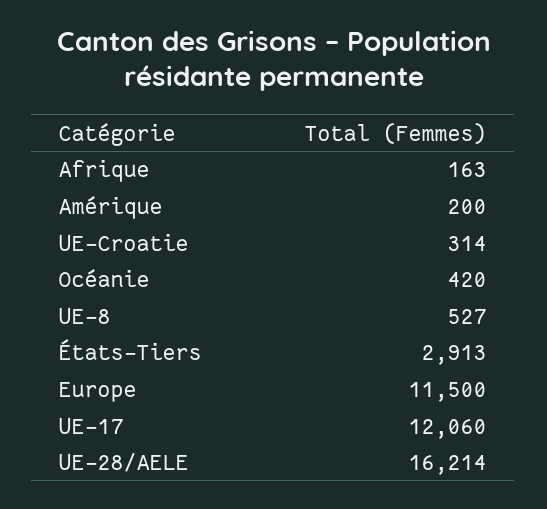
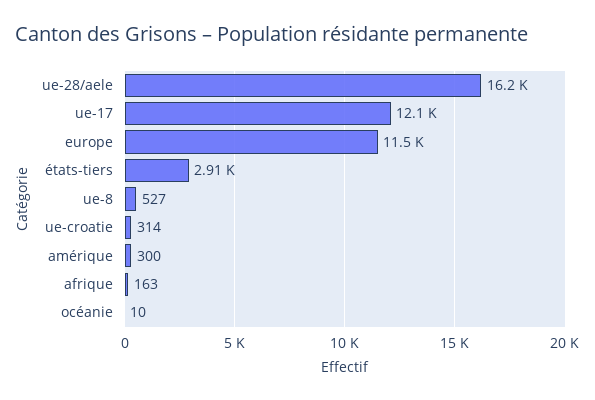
  {
    "Afrique": 163,
-   "Amérique": 200,
+   "Amérique": 300,
    "UE-Croatie": 314,
-   "Océanie": 420,
+   "Océanie": 10,
    "UE-8": 527,
    "États-Tiers": 2913,
    "Europe": 11500,
    "UE-17": 12060,
    "UE-28/AELE": 16214
  }

